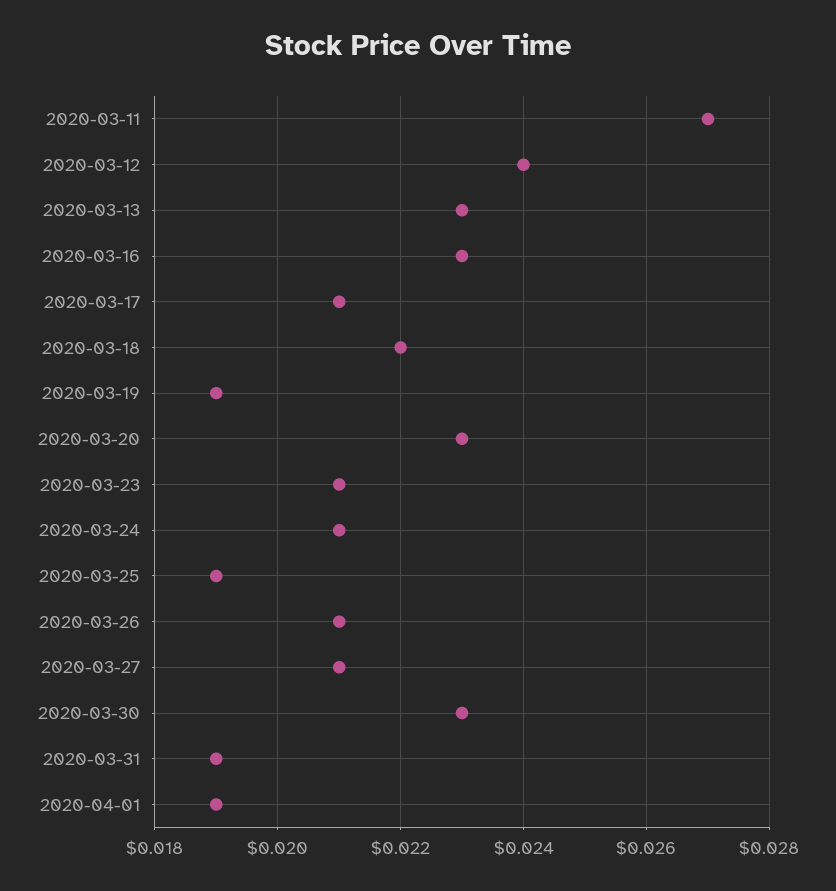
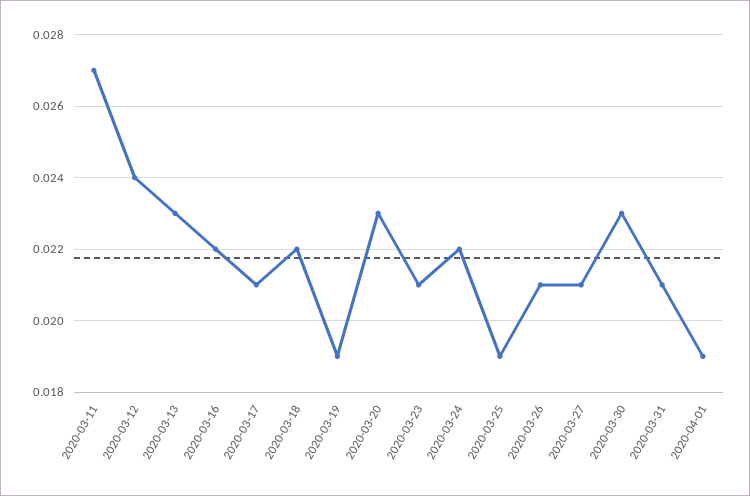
  {
    "2020-03-11": 0.027,
    "2020-03-12": 0.024,
    "2020-03-13": 0.023,
-   "2020-03-16": 0.023,
+   "2020-03-16": 0.022,
    "2020-03-17": 0.021,
    "2020-03-18": 0.022,
    "2020-03-19": 0.019,
    "2020-03-20": 0.023,
    "2020-03-23": 0.021,
-   "2020-03-24": 0.021,
+   "2020-03-24": 0.022,
    "2020-03-25": 0.019,
    "2020-03-26": 0.021,
    "2020-03-27": 0.021,
    "2020-03-30": 0.023,
-   "2020-03-31": 0.019,
+   "2020-03-31": 0.021,
    "2020-04-01": 0.019
  }

